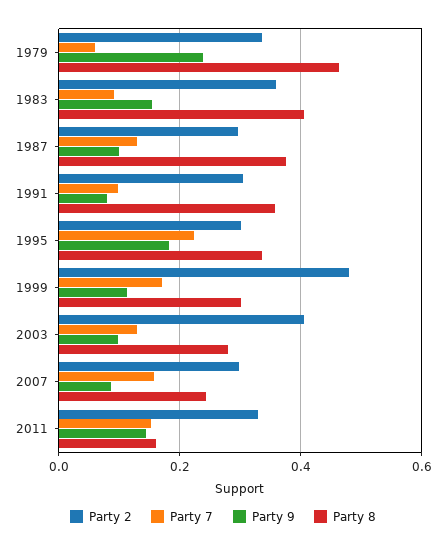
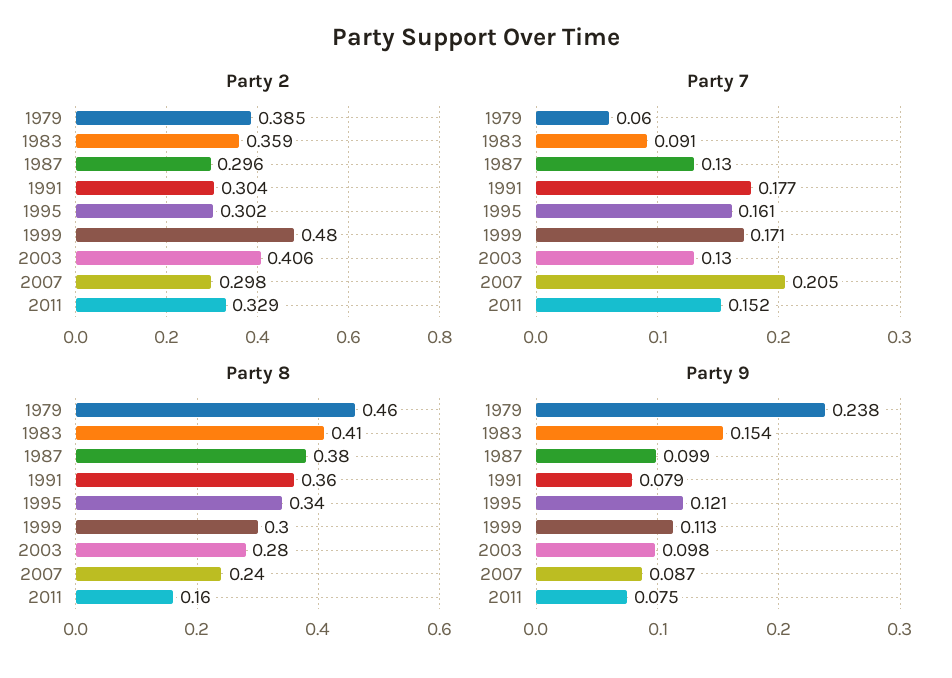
  {
    "Party 2": {
-     "1979": 0.34,
+     "1979": 0.385,
      "1983": 0.359,
      "1987": 0.296,
      "1991": 0.304,
      "1995": 0.302,
      "1999": 0.48,
      "2003": 0.406,
      "2007": 0.298,
      "2011": 0.329
    },
    "Party 7": {
      "1979": 0.06,
      "1983": 0.091,
      "1987": 0.13,
-     "1991": 0.1,
+     "1991": 0.177,
-     "1995": 0.22,
+     "1995": 0.161,
      "1999": 0.171,
      "2003": 0.13,
-     "2007": 0.16,
+     "2007": 0.205,
      "2011": 0.152
    },
    "Party 9": {
      "1979": 0.238,
      "1983": 0.154,
      "1987": 0.099,
      "1991": 0.079,
-     "1995": 0.18,
+     "1995": 0.121,
      "1999": 0.113,
      "2003": 0.098,
      "2007": 0.087,
-     "2011": 0.14
+     "2011": 0.075
    },
    "Party 8": {
      "1979": 0.46,
      "1983": 0.41,
      "1987": 0.38,
      "1991": 0.36,
      "1995": 0.34,
      "1999": 0.3,
      "2003": 0.28,
      "2007": 0.24,
      "2011": 0.16
    }
  }

